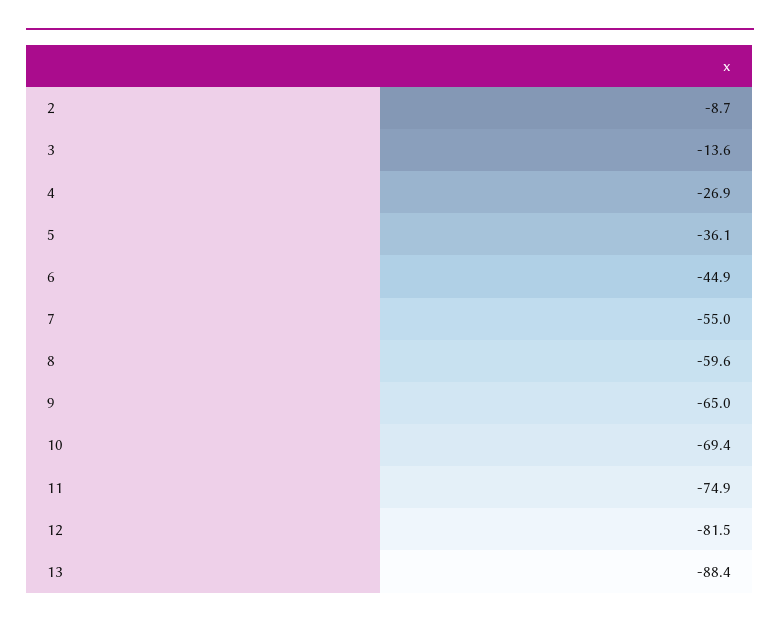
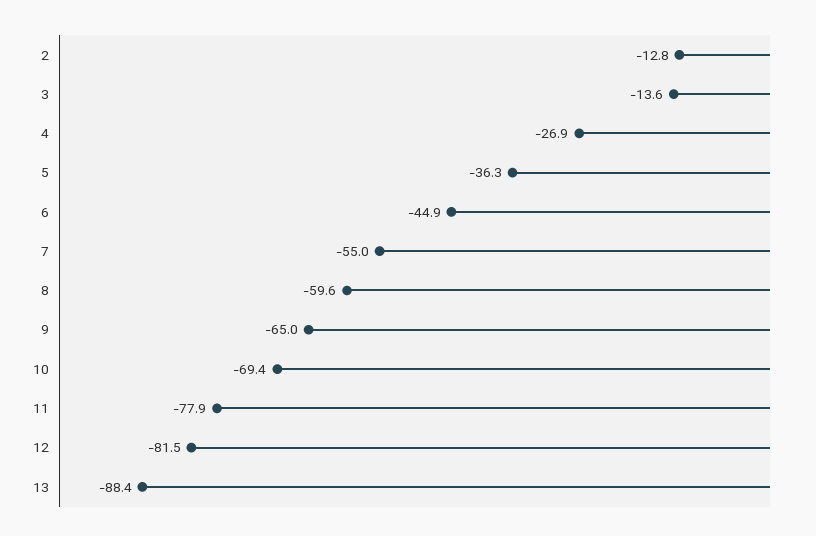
  {
-   "2": -8.7,
+   "2": -12.8,
    "3": -13.6,
    "4": -26.9,
-   "5": -36.1,
+   "5": -36.3,
    "6": -44.9,
    "7": -55,
    "8": -59.6,
    "9": -65,
    "10": -69.4,
-   "11": -74.9,
+   "11": -77.9,
    "12": -81.5,
    "13": -88.4
  }

